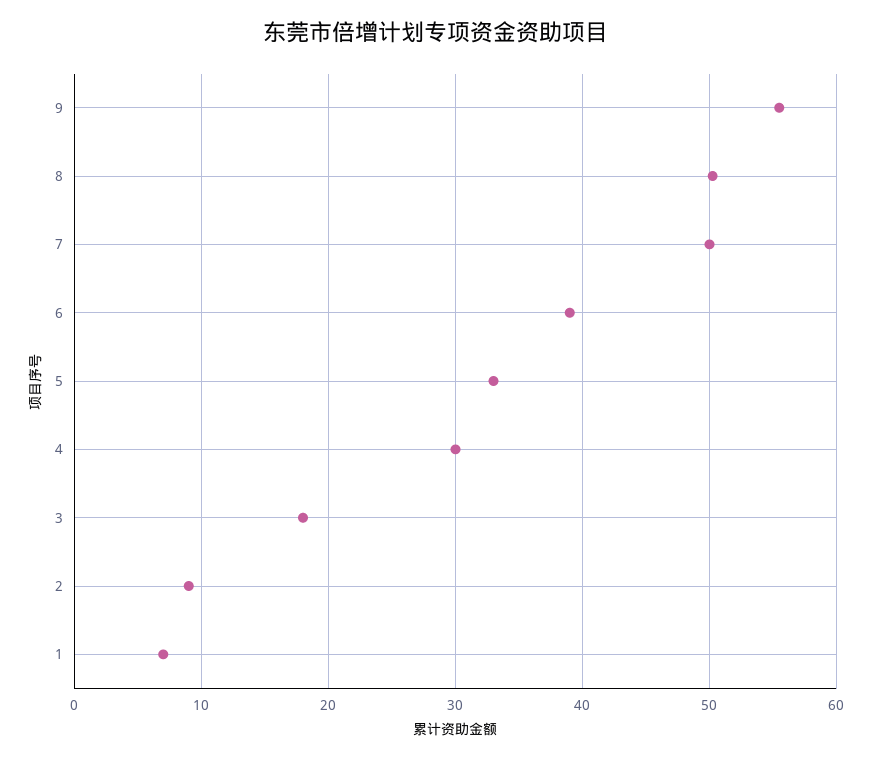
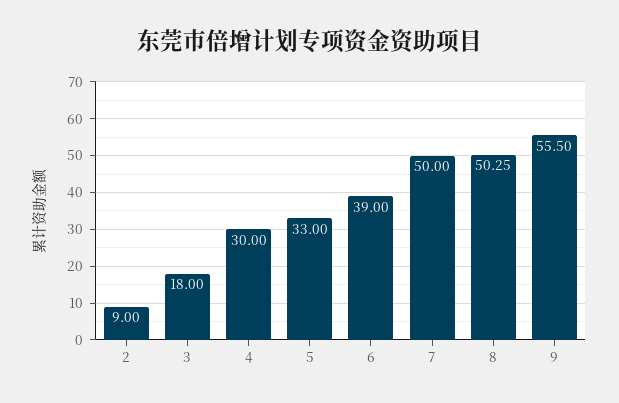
  {
    "9": 55.5,
    "8": 50.25,
    "7": 50,
    "6": 39,
    "5": 33,
    "4": 30,
    "3": 18,
-   "2": 9,
+   "2": 9
-   "1": 7
  }

